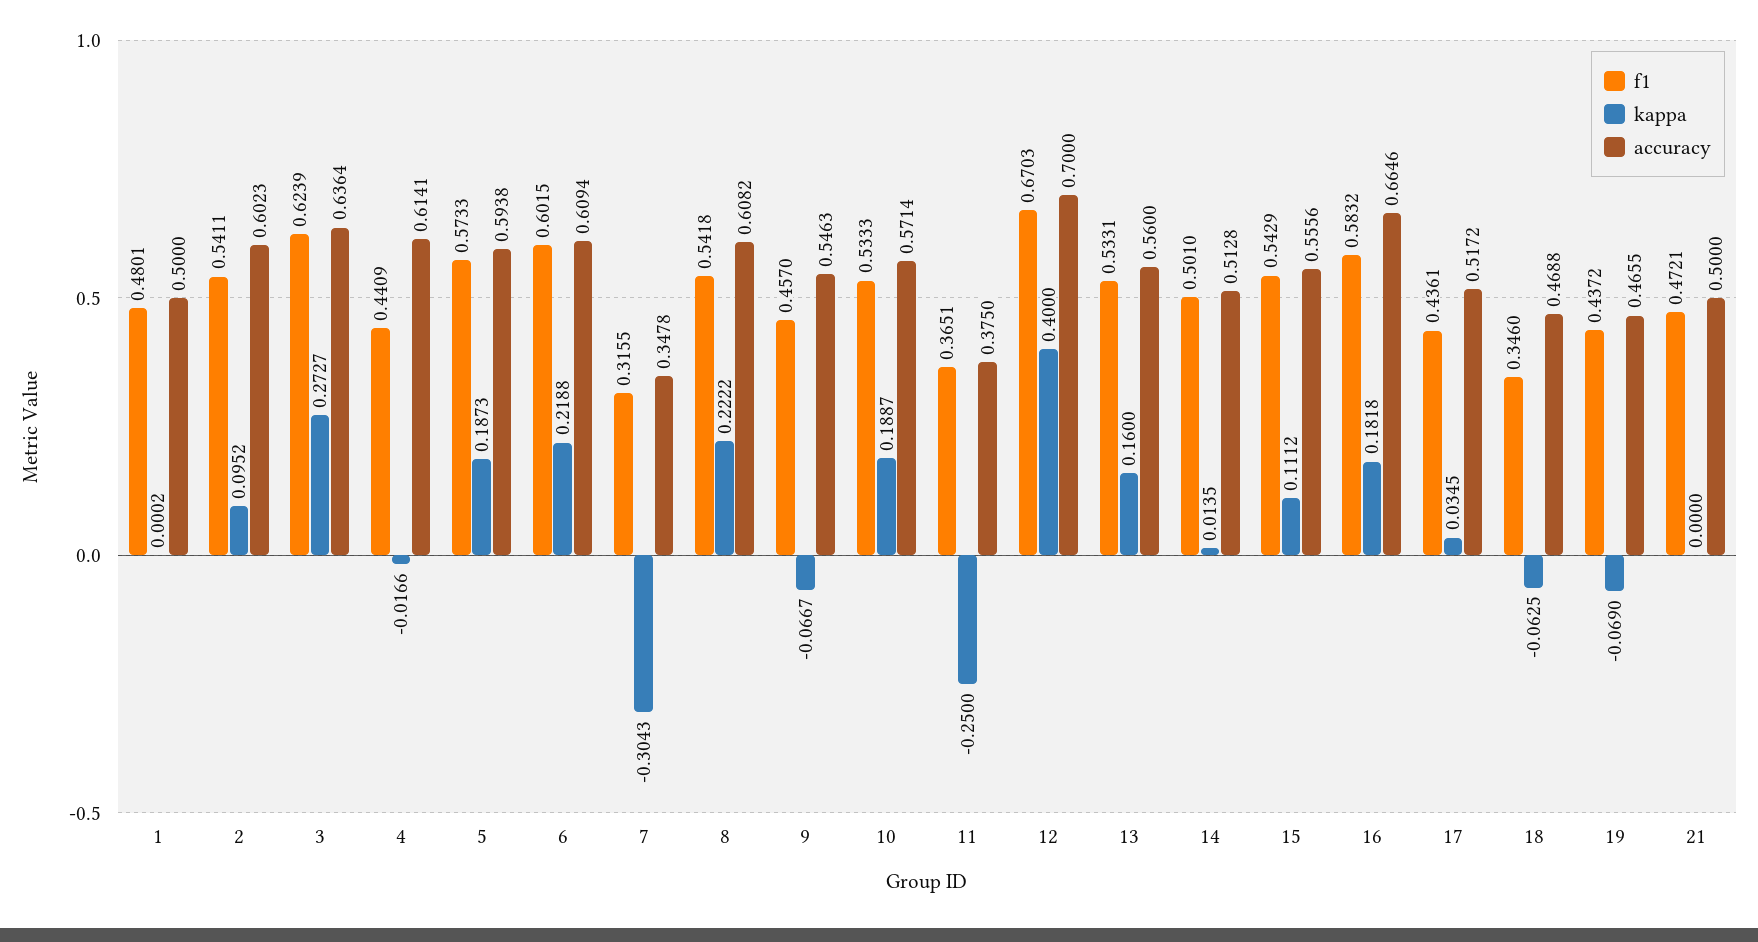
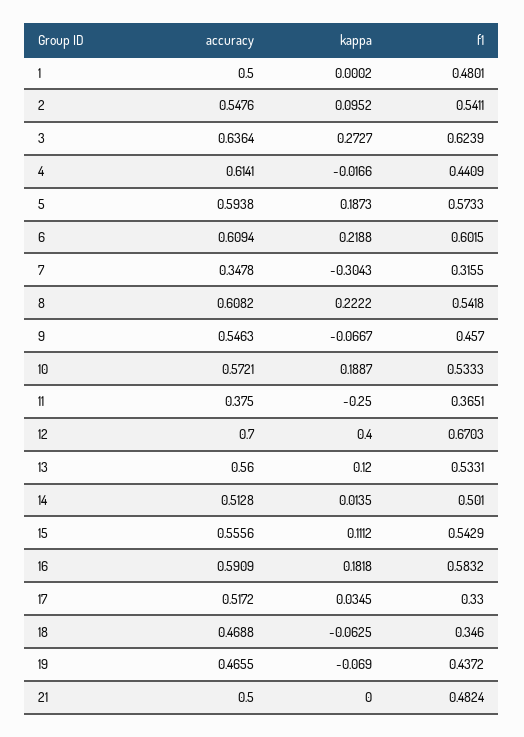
  {
    "f1": {
      "1": 0.4801,
      "2": 0.5411,
      "3": 0.6239,
      "4": 0.4409,
      "5": 0.5733,
      "6": 0.6015,
      "7": 0.3155,
      "8": 0.5418,
      "9": 0.457,
      "10": 0.5333,
      "11": 0.3651,
      "12": 0.6703,
      "13": 0.5331,
      "14": 0.501,
      "15": 0.5429,
      "16": 0.5832,
-     "17": 0.4361,
+     "17": 0.33,
      "18": 0.346,
      "19": 0.4372,
-     "21": 0.4721
+     "21": 0.4824
    },
    "kappa": {
      "1": 0.0002,
      "2": 0.0952,
      "3": 0.2727,
      "4": -0.0166,
      "5": 0.1873,
      "6": 0.2188,
      "7": -0.3043,
      "8": 0.2222,
      "9": -0.0667,
      "10": 0.1887,
      "11": -0.25,
      "12": 0.4,
-     "13": 0.16,
+     "13": 0.12,
      "14": 0.0135,
      "15": 0.1112,
      "16": 0.1818,
      "17": 0.0345,
      "18": -0.0625,
      "19": -0.069,
      "21": 0
    },
    "accuracy": {
      "1": 0.5,
-     "2": 0.6023,
+     "2": 0.5476,
      "3": 0.6364,
      "4": 0.6141,
      "5": 0.5938,
      "6": 0.6094,
      "7": 0.3478,
      "8": 0.6082,
      "9": 0.5463,
-     "10": 0.5714,
+     "10": 0.5721,
      "11": 0.375,
      "12": 0.7,
      "13": 0.56,
      "14": 0.5128,
      "15": 0.5556,
-     "16": 0.6646,
+     "16": 0.5909,
      "17": 0.5172,
      "18": 0.4688,
      "19": 0.4655,
      "21": 0.5
    }
  }

